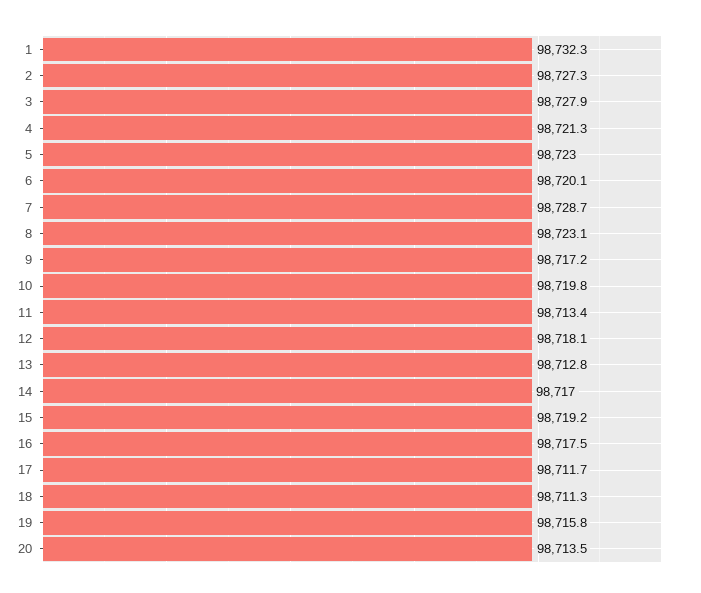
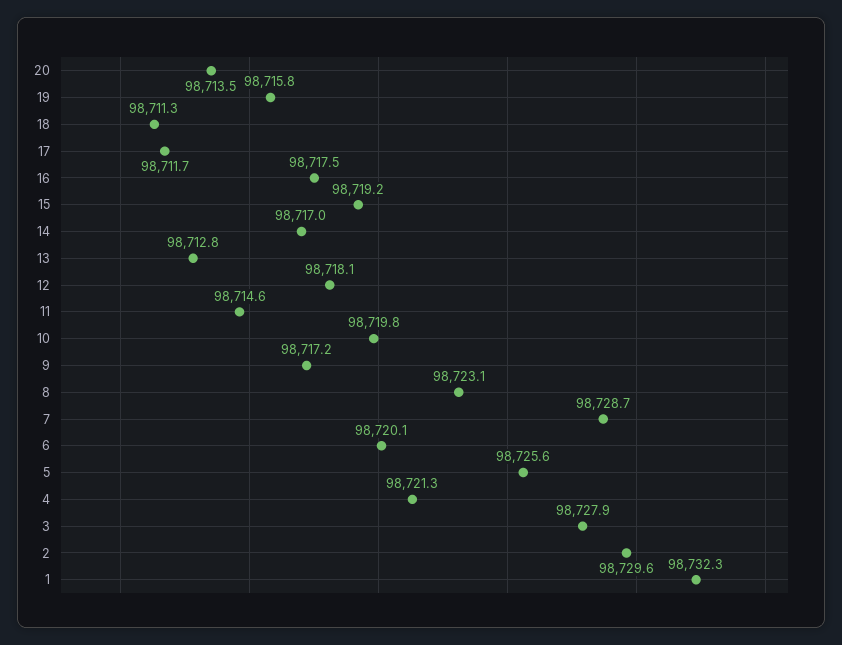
  {
    "1": 98732.3,
-   "2": 98727.3,
+   "2": 98729.6,
    "3": 98727.9,
    "4": 98721.3,
-   "5": 98723,
+   "5": 98725.6,
    "6": 98720.1,
    "7": 98728.7,
    "8": 98723.1,
    "9": 98717.2,
    "10": 98719.8,
-   "11": 98713.4,
+   "11": 98714.6,
    "12": 98718.1,
    "13": 98712.8,
    "14": 98717,
    "15": 98719.2,
    "16": 98717.5,
    "17": 98711.7,
    "18": 98711.3,
    "19": 98715.8,
    "20": 98713.5
  }

